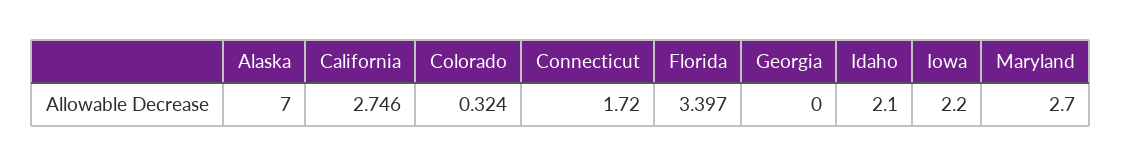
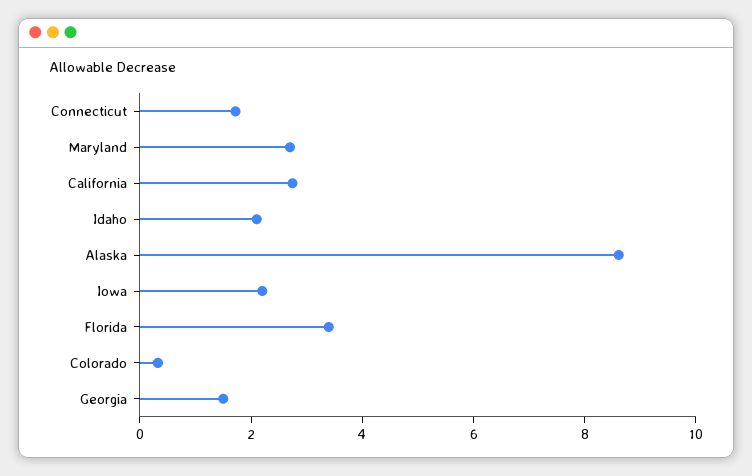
  {
-   "Alaska": 7,
+   "Alaska": 8.5,
    "California": 2.746,
    "Colorado": 0.324,
    "Connecticut": 1.72,
    "Florida": 3.397,
-   "Georgia": 0,
+   "Georgia": 1.5,
    "Idaho": 2.1,
    "Iowa": 2.2,
    "Maryland": 2.7
  }

